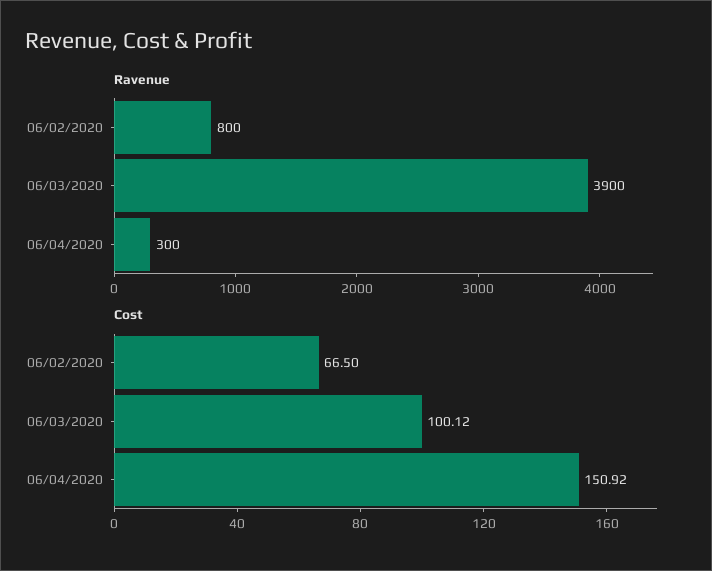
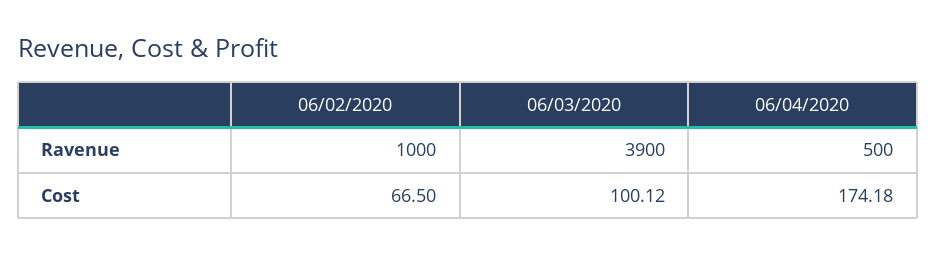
  {
    "Ravenue": {
-     "06/02/2020": 800,
+     "06/02/2020": 1000,
      "06/03/2020": 3900,
-     "06/04/2020": 300
+     "06/04/2020": 500
    },
    "Cost": {
      "06/02/2020": 66.5,
      "06/03/2020": 100.12,
-     "06/04/2020": 150.92
+     "06/04/2020": 174.18
    }
  }

